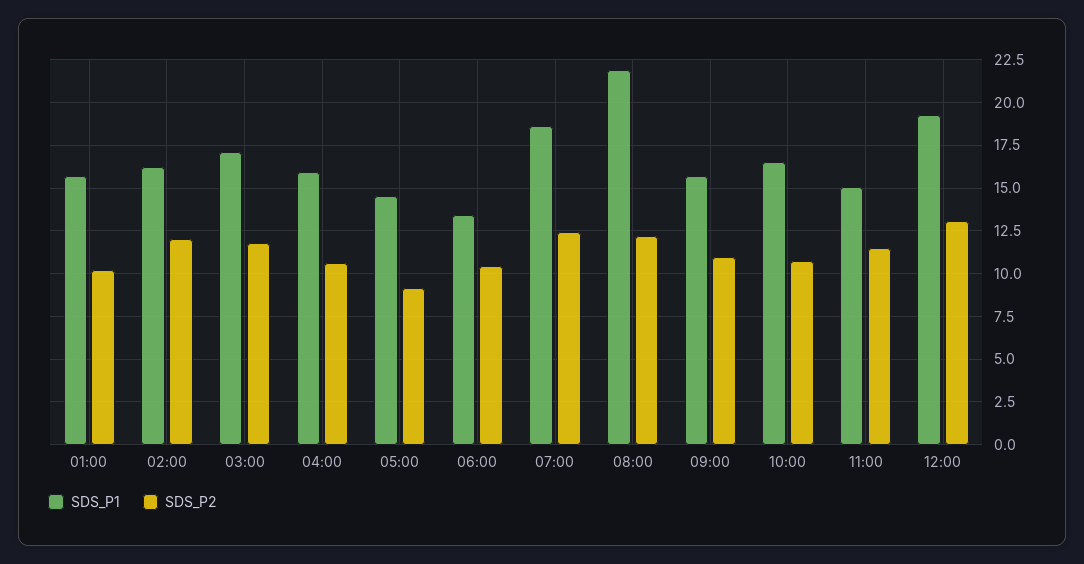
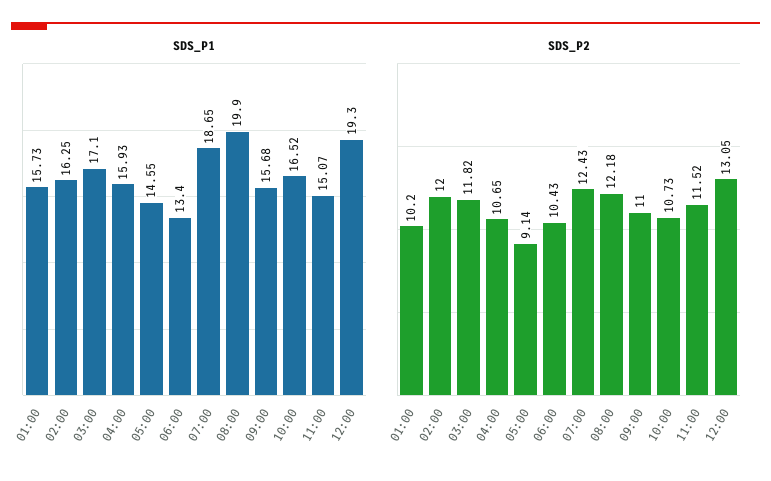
  {
    "SDS_P1": {
      "01:00": 15.73,
      "02:00": 16.25,
      "03:00": 17.1,
      "04:00": 15.93,
      "05:00": 14.55,
      "06:00": 13.4,
      "07:00": 18.65,
-     "08:00": 22,
+     "08:00": 19.9,
      "09:00": 15.68,
      "10:00": 16.52,
      "11:00": 15.07,
      "12:00": 19.3
    },
    "SDS_P2": {
      "01:00": 10.2,
      "02:00": 12,
      "03:00": 11.82,
      "04:00": 10.65,
      "05:00": 9.14,
      "06:00": 10.43,
      "07:00": 12.43,
      "08:00": 12.18,
      "09:00": 11,
      "10:00": 10.73,
      "11:00": 11.52,
      "12:00": 13.05
    }
  }

